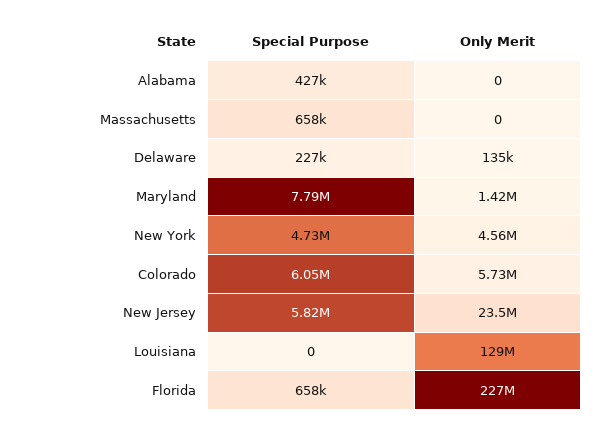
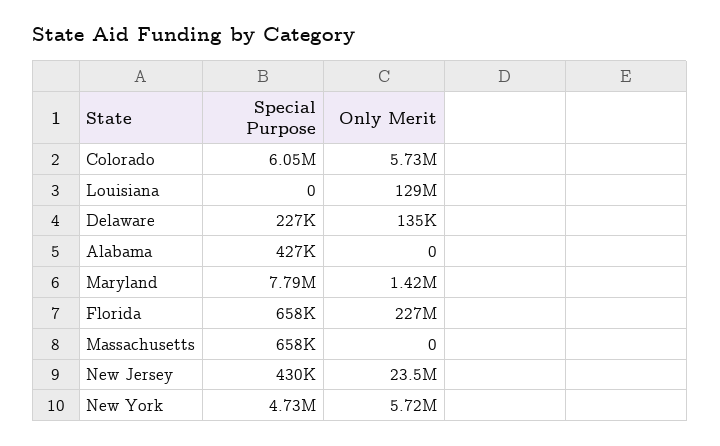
  {
    "Special Purpose": {
      "Alabama": 427000,
      "Massachusetts": 658000,
      "Delaware": 227000,
      "Maryland": 7790000,
      "New York": 4730000,
      "Colorado": 6050000,
-     "New Jersey": 5820000,
+     "New Jersey": 430000,
      "Louisiana": 0,
      "Florida": 658000
    },
    "Only Merit": {
      "Alabama": 0,
      "Massachusetts": 0,
      "Delaware": 135000,
      "Maryland": 1420000,
-     "New York": 4560000,
+     "New York": 5720000,
      "Colorado": 5730000,
      "New Jersey": 23500000,
      "Louisiana": 129000000,
      "Florida": 227000000
    }
  }

